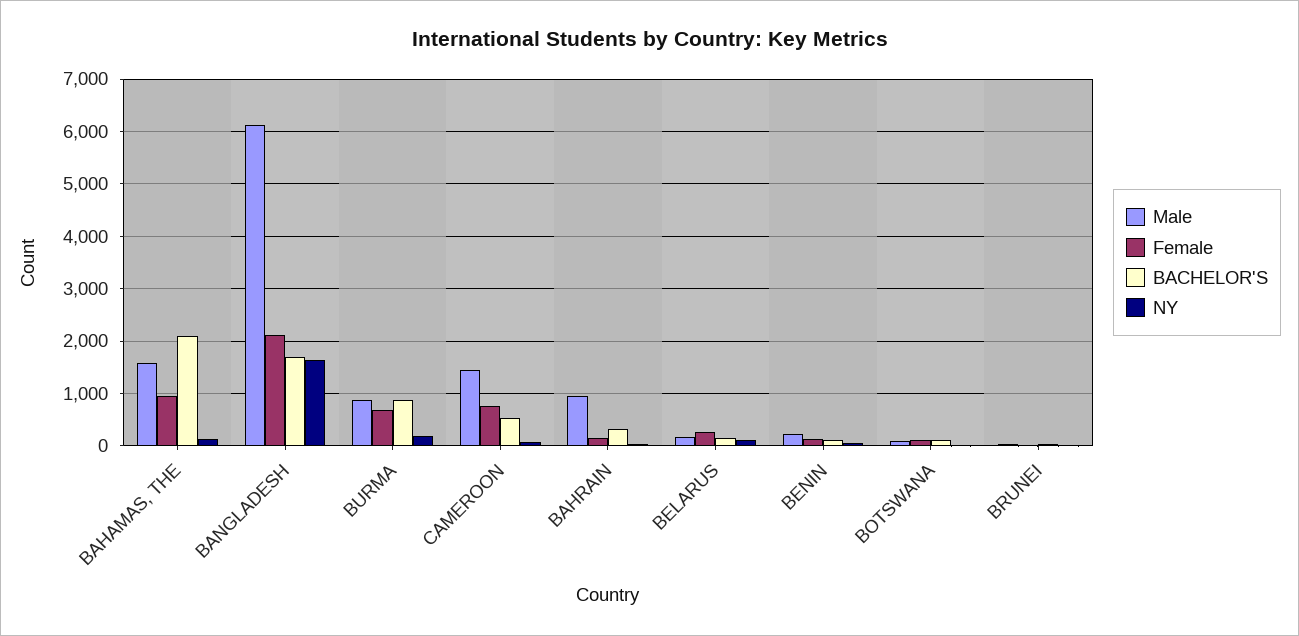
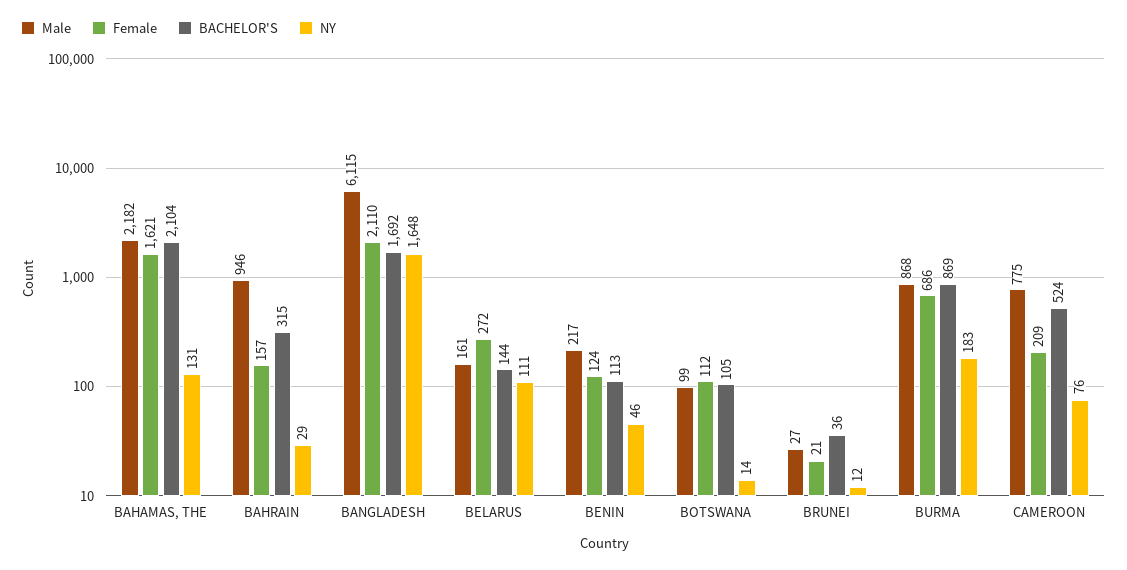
  {
    "Male": {
-     "BAHAMAS, THE": 1600,
+     "BAHAMAS, THE": 2182,
      "BANGLADESH": 6115,
      "BURMA": 868,
-     "CAMEROON": 1400,
+     "CAMEROON": 775,
      "BAHRAIN": 946,
      "BELARUS": 161,
      "BENIN": 217,
      "BOTSWANA": 99,
      "BRUNEI": 27
    },
    "Female": {
-     "BAHAMAS, THE": 1000,
+     "BAHAMAS, THE": 1621,
      "BANGLADESH": 2110,
      "BURMA": 686,
-     "CAMEROON": 800,
+     "CAMEROON": 209,
      "BAHRAIN": 157,
      "BELARUS": 272,
      "BENIN": 124,
      "BOTSWANA": 112,
      "BRUNEI": 21
    },
    "BACHELOR'S": {
      "BAHAMAS, THE": 2104,
      "BANGLADESH": 1692,
      "BURMA": 869,
      "CAMEROON": 524,
      "BAHRAIN": 315,
      "BELARUS": 144,
      "BENIN": 113,
      "BOTSWANA": 105,
      "BRUNEI": 36
    },
    "NY": {
      "BAHAMAS, THE": 131,
      "BANGLADESH": 1648,
      "BURMA": 183,
      "CAMEROON": 76,
      "BAHRAIN": 29,
      "BELARUS": 111,
      "BENIN": 46,
      "BOTSWANA": 14,
      "BRUNEI": 12
    }
  }

